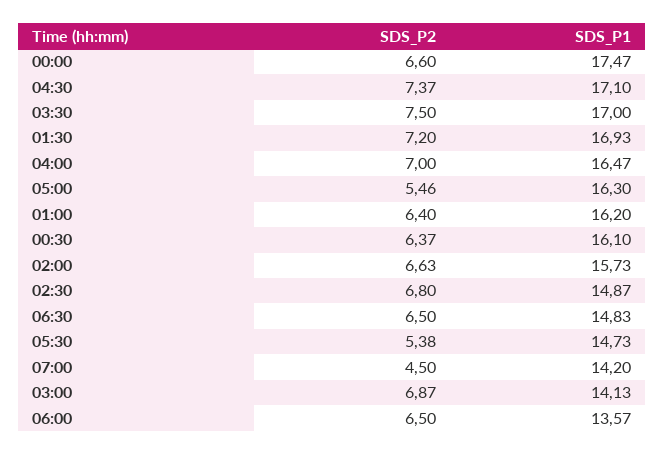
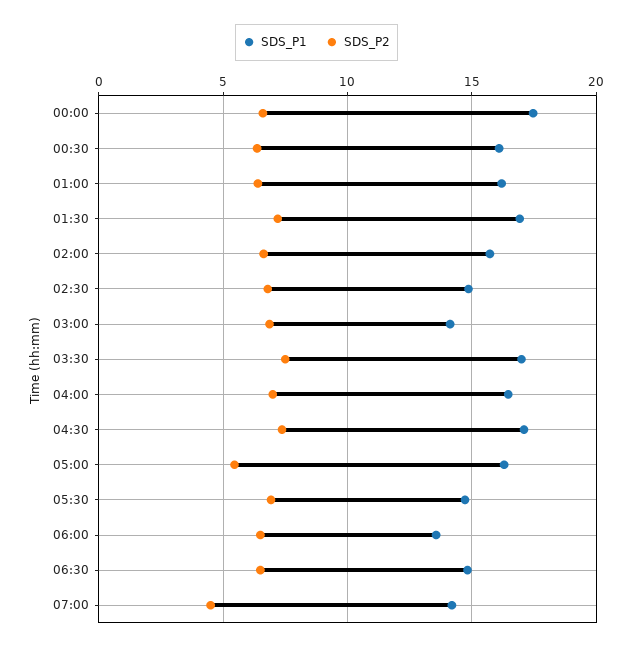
  {
    "SDS_P2": {
      "00:00": 6.6,
      "04:30": 7.37,
      "03:30": 7.5,
      "01:30": 7.2,
      "04:00": 7,
      "05:00": 5.46,
      "01:00": 6.4,
      "00:30": 6.37,
      "02:00": 6.63,
      "02:30": 6.8,
      "06:30": 6.5,
-     "05:30": 5.38,
+     "05:30": 7,
      "07:00": 4.5,
      "03:00": 6.87,
      "06:00": 6.5
    },
    "SDS_P1": {
      "00:00": 17.47,
      "04:30": 17.1,
      "03:30": 17,
      "01:30": 16.93,
      "04:00": 16.47,
      "05:00": 16.3,
      "01:00": 16.2,
      "00:30": 16.1,
      "02:00": 15.73,
      "02:30": 14.87,
      "06:30": 14.83,
      "05:30": 14.73,
      "07:00": 14.2,
      "03:00": 14.13,
      "06:00": 13.57
    }
  }

